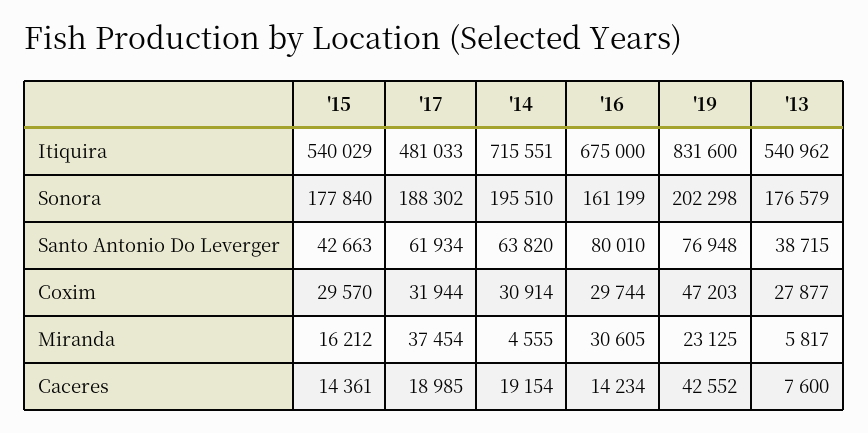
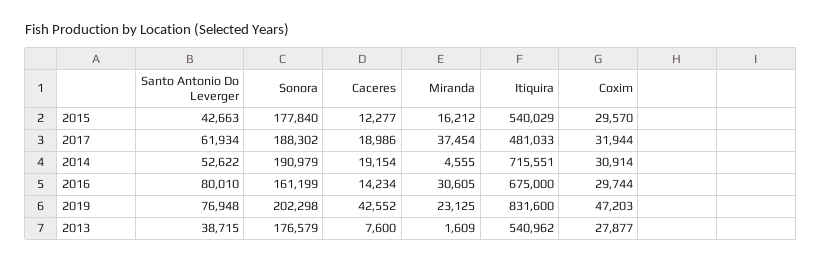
  {
    "'15": {
      "Itiquira": 540029,
      "Sonora": 177840,
      "Santo Antonio Do Leverger": 42663,
      "Coxim": 29570,
      "Miranda": 16212,
-     "Caceres": 14361
+     "Caceres": 12277
    },
    "'17": {
      "Itiquira": 481033,
      "Sonora": 188302,
      "Santo Antonio Do Leverger": 61934,
      "Coxim": 31944,
      "Miranda": 37454,
-     "Caceres": 18985
+     "Caceres": 18986
    },
    "'14": {
      "Itiquira": 715551,
-     "Sonora": 195510,
+     "Sonora": 190979,
-     "Santo Antonio Do Leverger": 63820,
+     "Santo Antonio Do Leverger": 52622,
      "Coxim": 30914,
      "Miranda": 4555,
      "Caceres": 19154
    },
    "'16": {
      "Itiquira": 675000,
      "Sonora": 161199,
      "Santo Antonio Do Leverger": 80010,
      "Coxim": 29744,
      "Miranda": 30605,
      "Caceres": 14234
    },
    "'19": {
      "Itiquira": 831600,
      "Sonora": 202298,
      "Santo Antonio Do Leverger": 76948,
      "Coxim": 47203,
      "Miranda": 23125,
      "Caceres": 42552
    },
    "'13": {
      "Itiquira": 540962,
      "Sonora": 176579,
      "Santo Antonio Do Leverger": 38715,
      "Coxim": 27877,
-     "Miranda": 5817,
+     "Miranda": 1609,
      "Caceres": 7600
    }
  }

